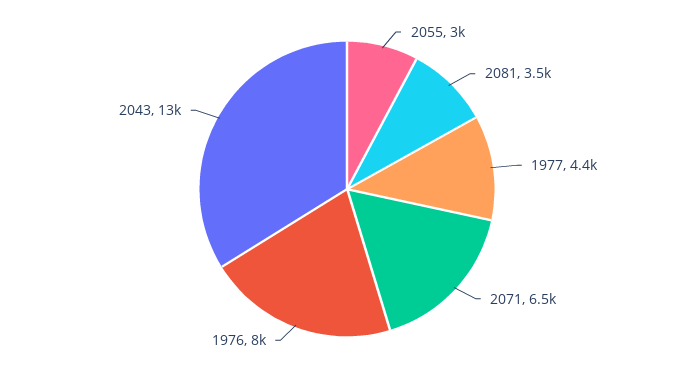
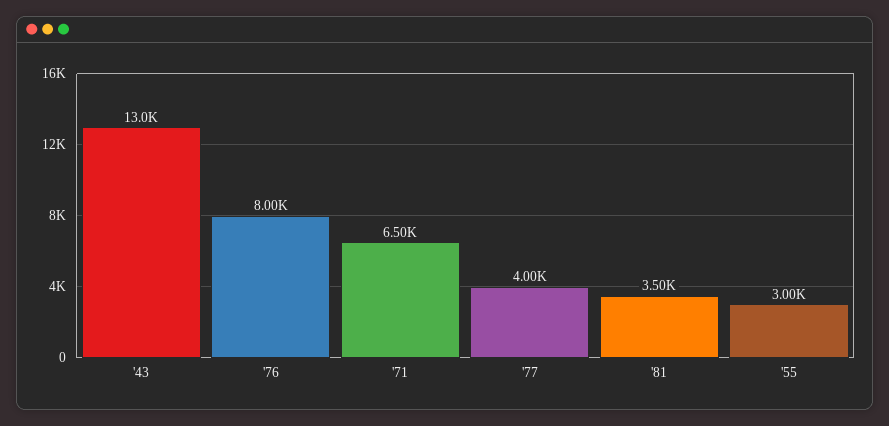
  {
    "2055": 3000,
    "2081": 3500,
-   "1977": 4400,
+   "1977": 4000,
    "2071": 6500,
    "1976": 8000,
    "2043": 13000
  }

